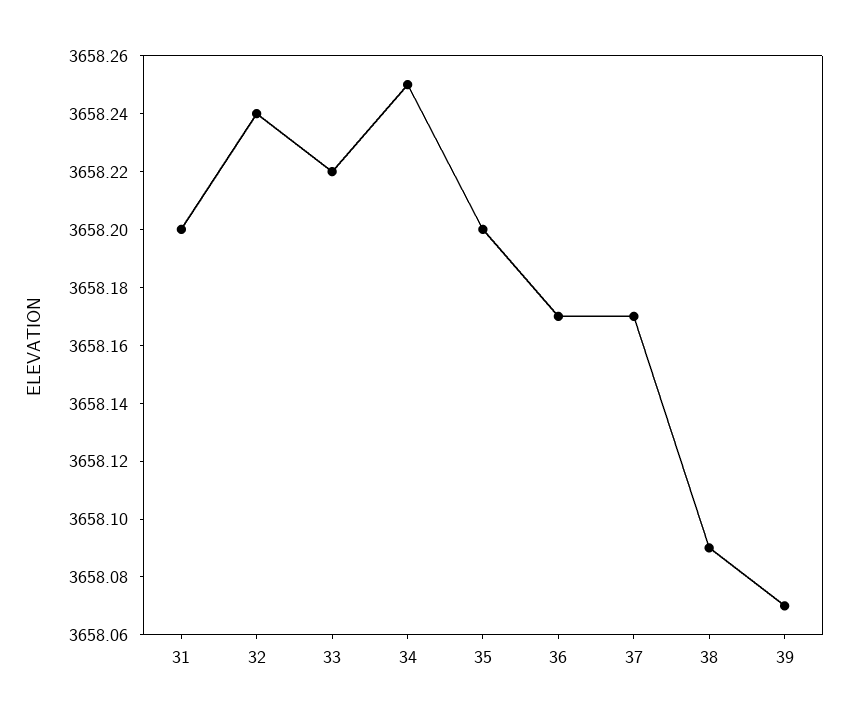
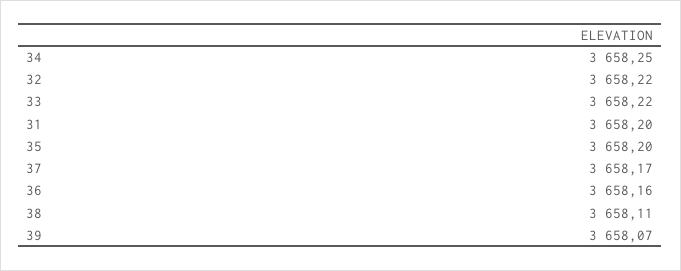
  {
    "31": 3658.2,
-   "32": 3658.24,
+   "32": 3658.22,
    "33": 3658.22,
    "34": 3658.25,
    "35": 3658.2,
-   "36": 3658.17,
+   "36": 3658.16,
    "37": 3658.17,
-   "38": 3658.09,
+   "38": 3658.11,
    "39": 3658.07
  }

